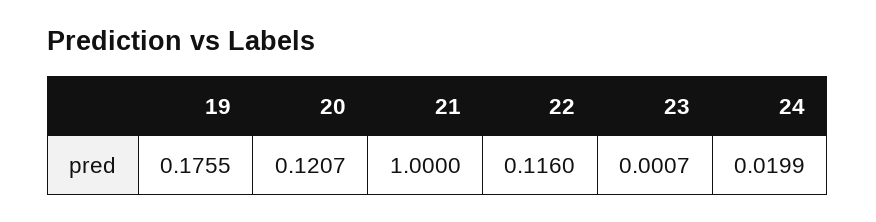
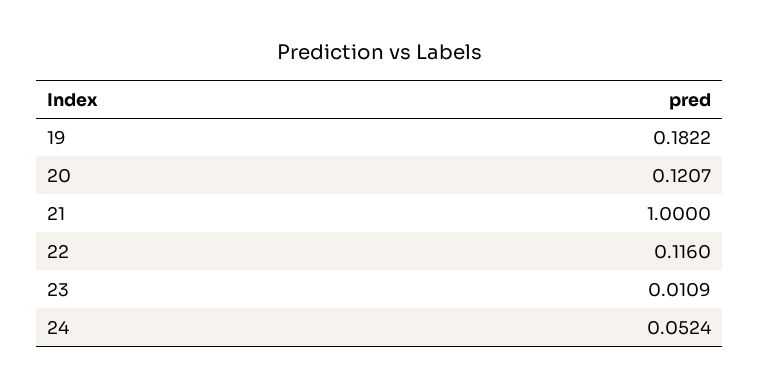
  {
-   "19": 0.1755,
+   "19": 0.1822,
    "20": 0.1207,
    "21": 1,
    "22": 0.116,
-   "23": 0.0007,
+   "23": 0.0109,
-   "24": 0.0199
+   "24": 0.0524
  }

